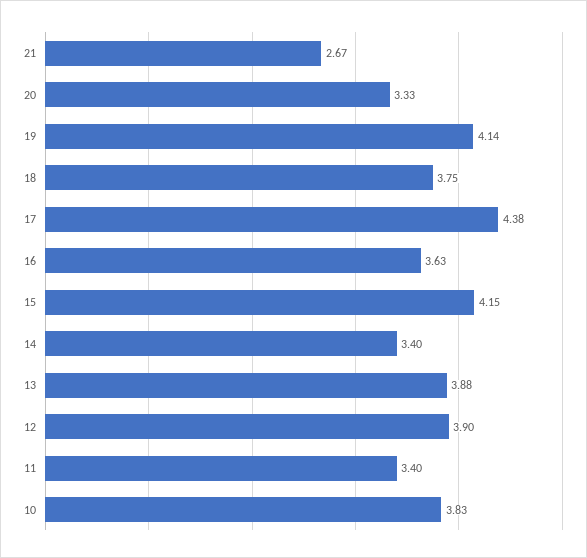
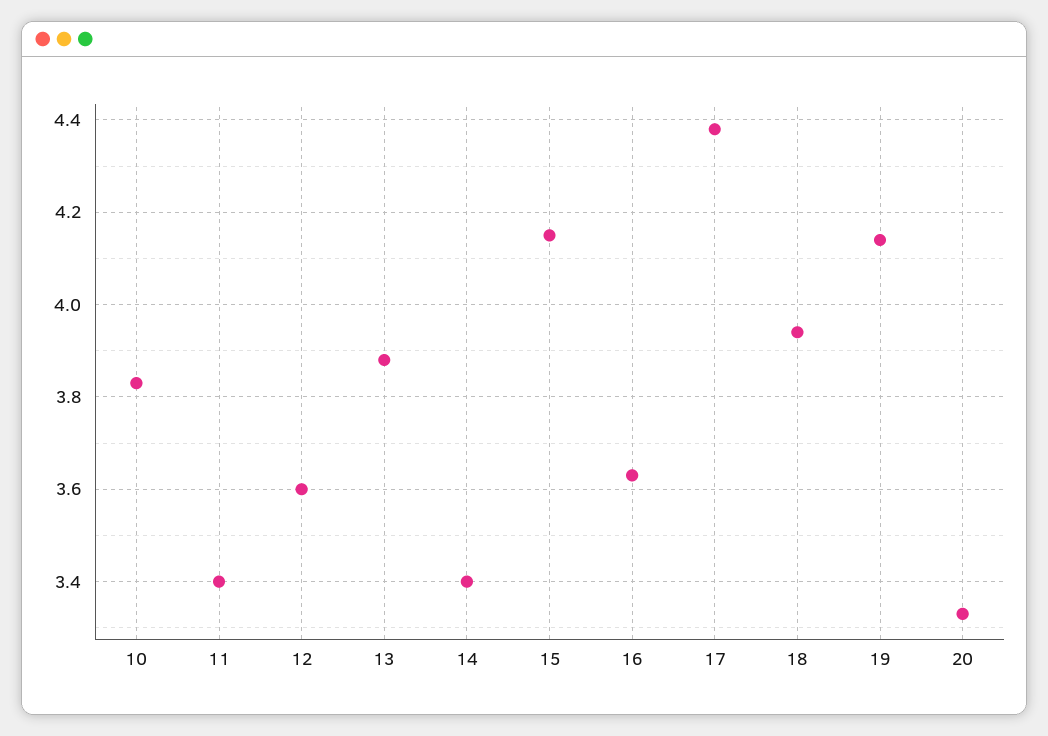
  {
-   "21": 2.67,
    "20": 3.33,
    "19": 4.14,
-   "18": 3.75,
+   "18": 3.95,
    "17": 4.38,
    "16": 3.63,
    "15": 4.15,
    "14": 3.4,
    "13": 3.88,
-   "12": 3.9,
+   "12": 3.6,
    "11": 3.4,
    "10": 3.83
  }

